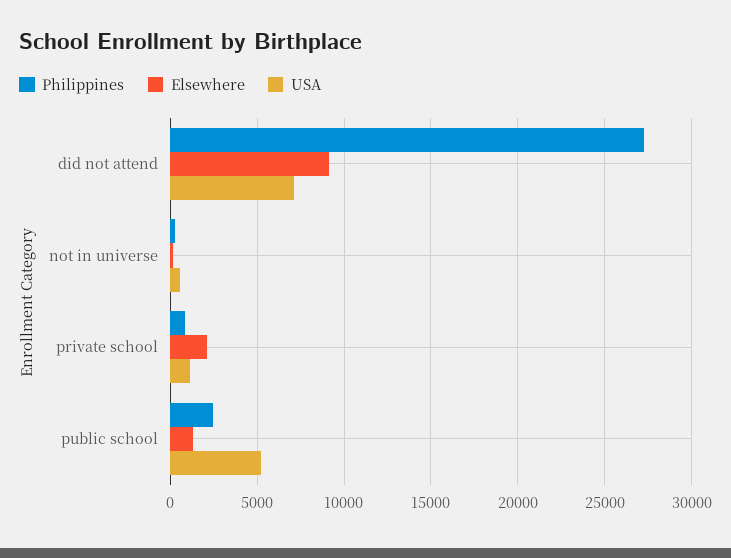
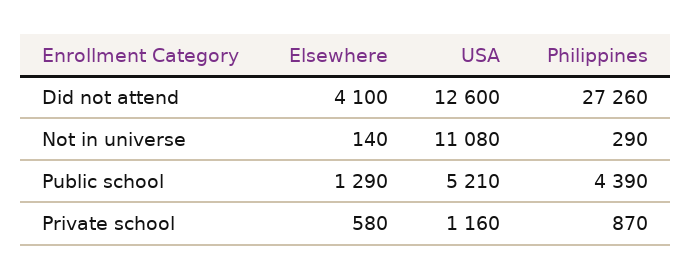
  {
    "Philippines": {
      "did not attend": 27260,
      "not in universe": 290,
      "private school": 870,
-     "public school": 2500
+     "public school": 4390
    },
    "Elsewhere": {
-     "did not attend": 9000,
+     "did not attend": 4100,
      "not in universe": 140,
-     "private school": 2000,
+     "private school": 580,
      "public school": 1290
    },
    "USA": {
-     "did not attend": 7000,
+     "did not attend": 12600,
-     "not in universe": 500,
+     "not in universe": 11080,
      "private school": 1160,
      "public school": 5210
    }
  }

